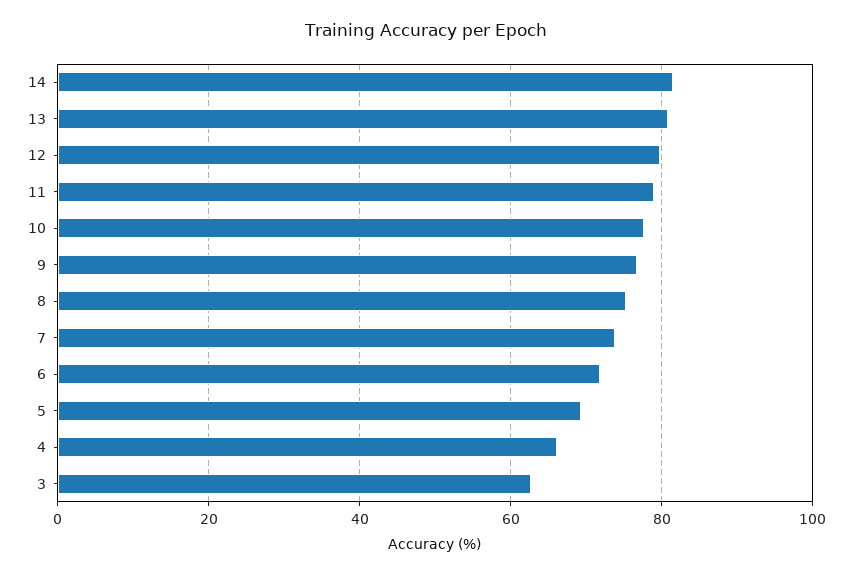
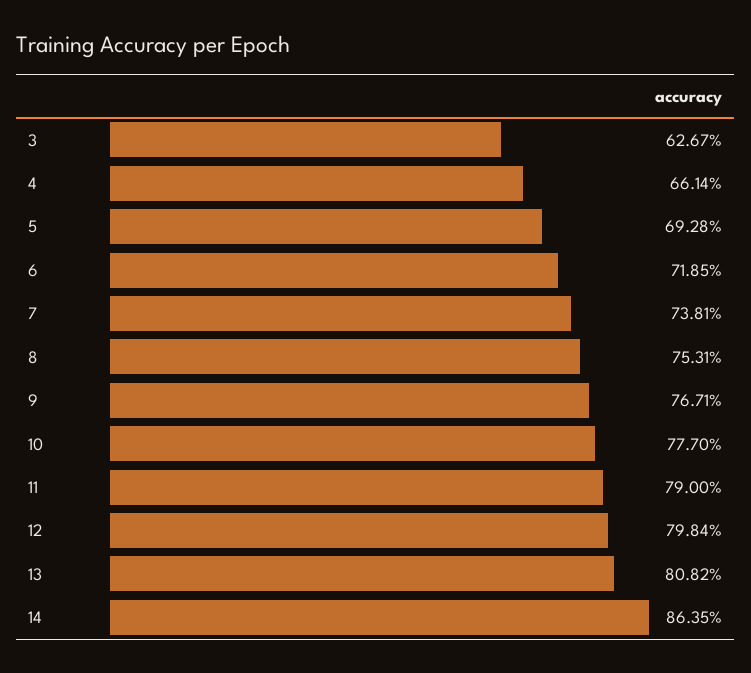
  {
-   "14": 82,
+   "14": 86.35,
    "13": 80.82,
    "12": 79.84,
    "11": 79,
    "10": 77.7,
    "9": 76.71,
    "8": 75.31,
    "7": 73.81,
    "6": 71.85,
    "5": 69.28,
    "4": 66.14,
    "3": 62.67
  }

